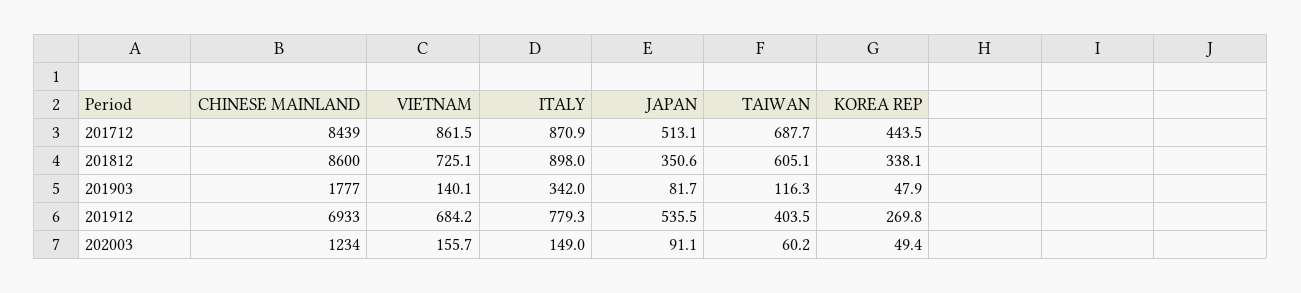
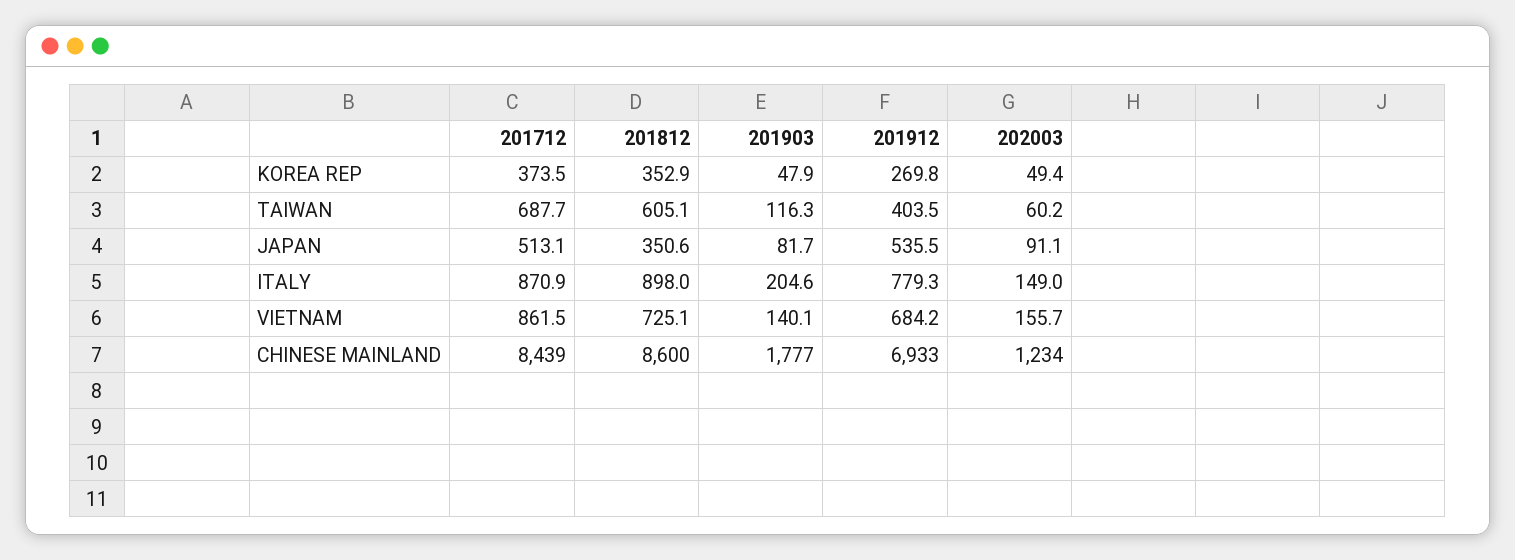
  {
    "CHINESE MAINLAND": {
      "201712": 8439,
      "201812": 8600,
      "201903": 1777,
      "201912": 6933,
      "202003": 1234
    },
    "VIETNAM": {
      "201712": 861.5,
      "201812": 725.1,
      "201903": 140.1,
      "201912": 684.2,
      "202003": 155.7
    },
    "ITALY": {
      "201712": 870.9,
      "201812": 898,
-     "201903": 342,
+     "201903": 204.6,
      "201912": 779.3,
      "202003": 149
    },
    "JAPAN": {
      "201712": 513.1,
      "201812": 350.6,
      "201903": 81.7,
      "201912": 535.5,
      "202003": 91.1
    },
    "TAIWAN": {
      "201712": 687.7,
      "201812": 605.1,
      "201903": 116.3,
      "201912": 403.5,
      "202003": 60.2
    },
    "KOREA REP": {
-     "201712": 443.5,
+     "201712": 373.5,
-     "201812": 338.1,
+     "201812": 352.9,
      "201903": 47.9,
      "201912": 269.8,
      "202003": 49.4
    }
  }

